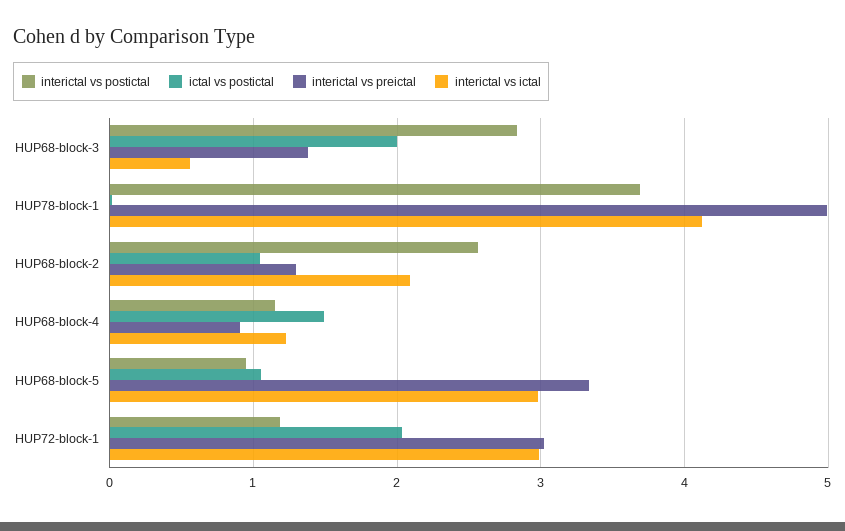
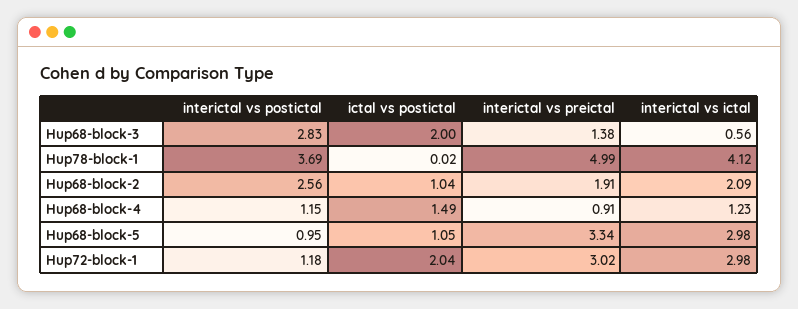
  {
    "interictal vs postictal": {
      "HUP68-block-3": 2.83,
      "HUP78-block-1": 3.69,
      "HUP68-block-2": 2.56,
      "HUP68-block-4": 1.15,
      "HUP68-block-5": 0.95,
      "HUP72-block-1": 1.18
    },
    "ictal vs postictal": {
      "HUP68-block-3": 2,
      "HUP78-block-1": 0.02,
      "HUP68-block-2": 1.04,
      "HUP68-block-4": 1.49,
      "HUP68-block-5": 1.05,
      "HUP72-block-1": 2.04
    },
    "interictal vs preictal": {
      "HUP68-block-3": 1.38,
      "HUP78-block-1": 4.99,
-     "HUP68-block-2": 1.3,
+     "HUP68-block-2": 1.91,
      "HUP68-block-4": 0.91,
      "HUP68-block-5": 3.34,
      "HUP72-block-1": 3.02
    },
    "interictal vs ictal": {
      "HUP68-block-3": 0.56,
      "HUP78-block-1": 4.12,
      "HUP68-block-2": 2.09,
      "HUP68-block-4": 1.23,
      "HUP68-block-5": 2.98,
      "HUP72-block-1": 2.98
    }
  }

